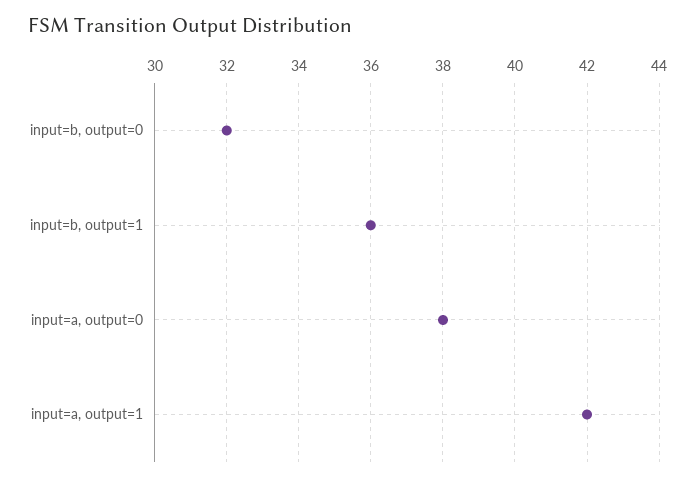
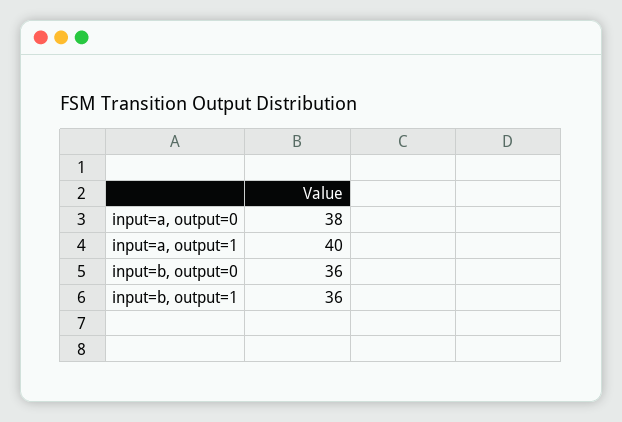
  {
-   "input=b, output=0": 32,
+   "input=b, output=0": 36,
    "input=b, output=1": 36,
    "input=a, output=0": 38,
-   "input=a, output=1": 42
+   "input=a, output=1": 40
  }

